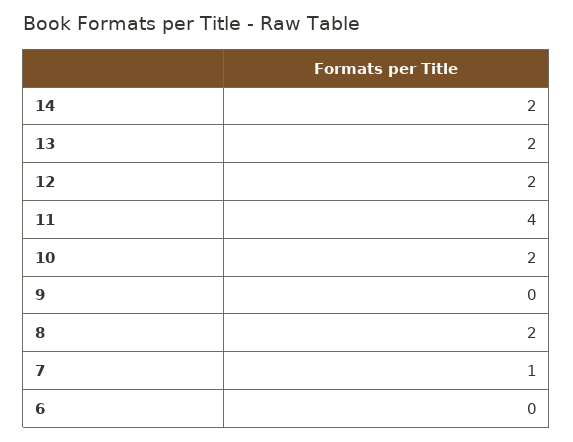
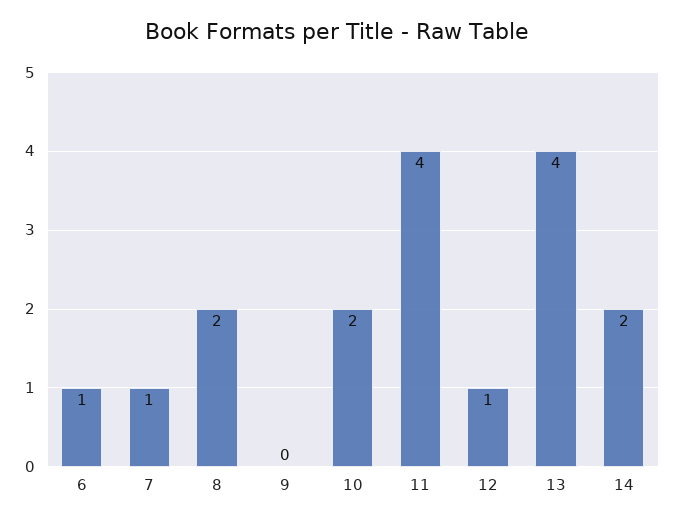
  {
    "14": 2,
-   "13": 2,
+   "13": 4,
-   "12": 2,
+   "12": 1,
    "11": 4,
    "10": 2,
    "9": 0,
    "8": 2,
    "7": 1,
-   "6": 0
+   "6": 1
  }

